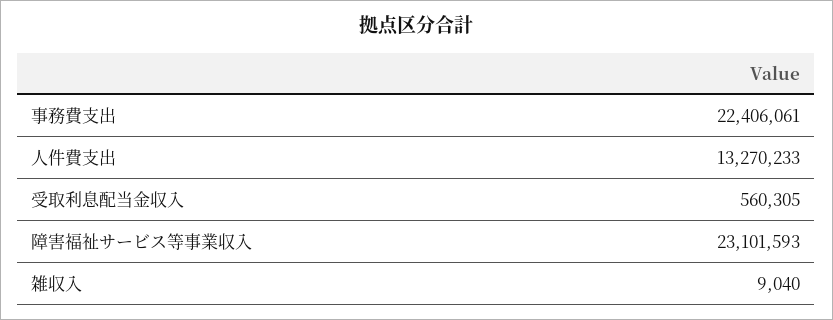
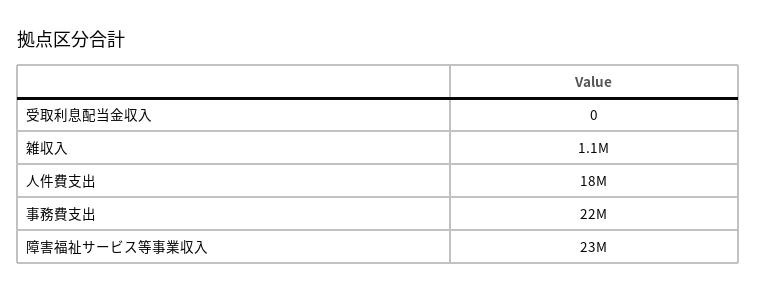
  {
    "事務費支出": 22406061,
-   "人件費支出": 13270233,
+   "人件費支出": 18000000,
-   "受取利息配当金収入": 560305,
+   "受取利息配当金収入": 0,
    "障害福祉サービス等事業収入": 23101593,
-   "雑収入": 9040
+   "雑収入": 1100000
  }

